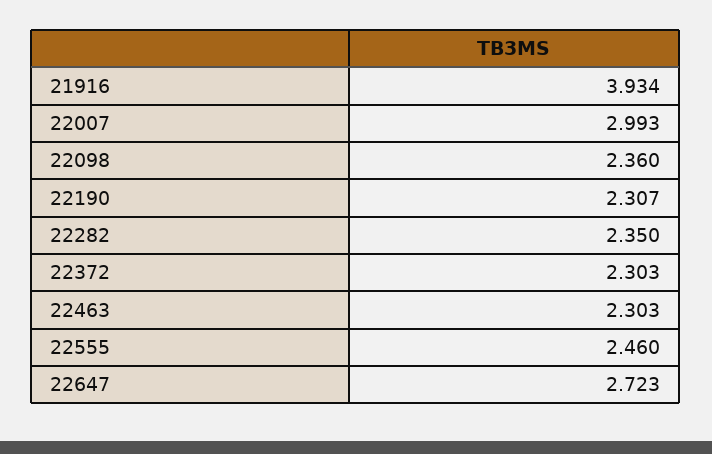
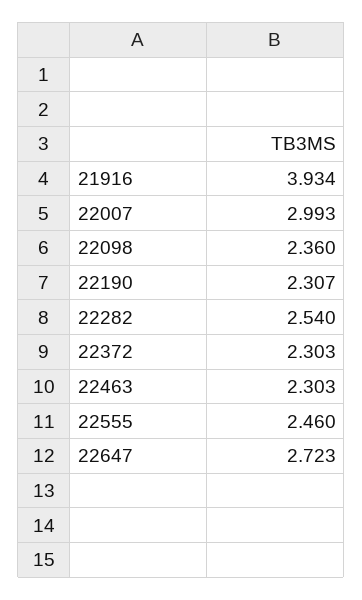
  {
    "21916": 3.934,
    "22007": 2.993,
    "22098": 2.36,
    "22190": 2.307,
-   "22282": 2.35,
+   "22282": 2.54,
    "22372": 2.303,
    "22463": 2.303,
    "22555": 2.46,
    "22647": 2.723
  }

